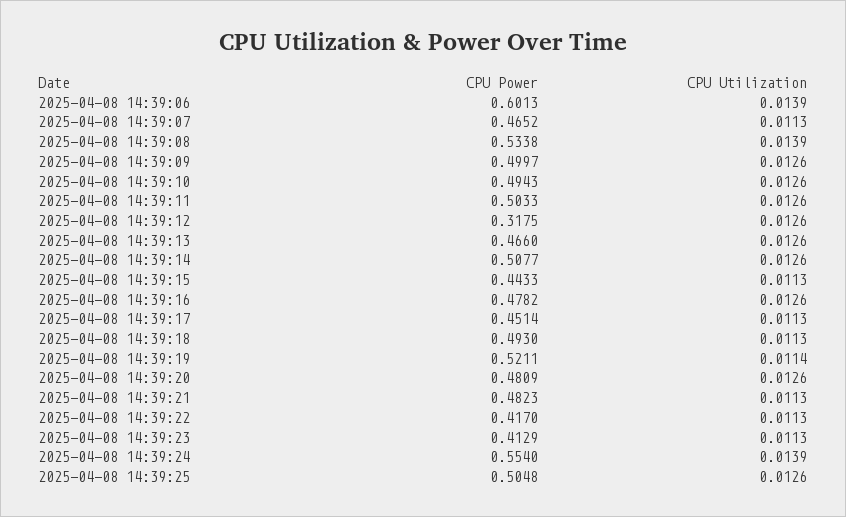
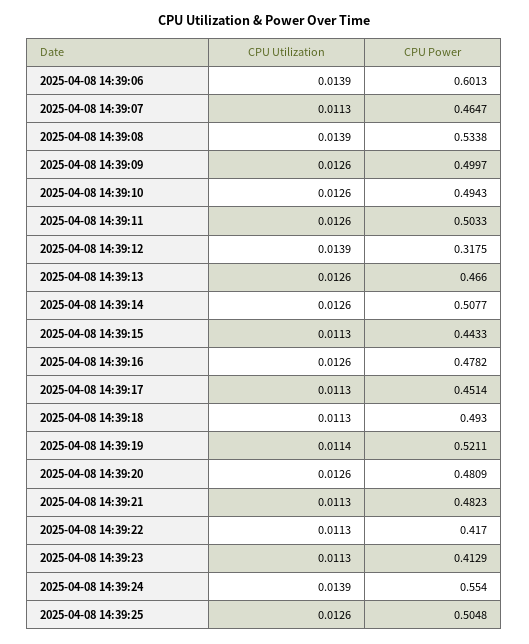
  {
    "CPU Power": {
      "2025-04-08 14:39:06": 0.6013,
-     "2025-04-08 14:39:07": 0.4652,
+     "2025-04-08 14:39:07": 0.4647,
      "2025-04-08 14:39:08": 0.5338,
      "2025-04-08 14:39:09": 0.4997,
      "2025-04-08 14:39:10": 0.4943,
      "2025-04-08 14:39:11": 0.5033,
      "2025-04-08 14:39:12": 0.3175,
      "2025-04-08 14:39:13": 0.466,
      "2025-04-08 14:39:14": 0.5077,
      "2025-04-08 14:39:15": 0.4433,
      "2025-04-08 14:39:16": 0.4782,
      "2025-04-08 14:39:17": 0.4514,
      "2025-04-08 14:39:18": 0.493,
      "2025-04-08 14:39:19": 0.5211,
      "2025-04-08 14:39:20": 0.4809,
      "2025-04-08 14:39:21": 0.4823,
      "2025-04-08 14:39:22": 0.417,
      "2025-04-08 14:39:23": 0.4129,
      "2025-04-08 14:39:24": 0.554,
      "2025-04-08 14:39:25": 0.5048
    },
    "CPU Utilization": {
      "2025-04-08 14:39:06": 0.0139,
      "2025-04-08 14:39:07": 0.0113,
      "2025-04-08 14:39:08": 0.0139,
      "2025-04-08 14:39:09": 0.0126,
      "2025-04-08 14:39:10": 0.0126,
      "2025-04-08 14:39:11": 0.0126,
-     "2025-04-08 14:39:12": 0.0126,
+     "2025-04-08 14:39:12": 0.0139,
      "2025-04-08 14:39:13": 0.0126,
      "2025-04-08 14:39:14": 0.0126,
      "2025-04-08 14:39:15": 0.0113,
      "2025-04-08 14:39:16": 0.0126,
      "2025-04-08 14:39:17": 0.0113,
      "2025-04-08 14:39:18": 0.0113,
      "2025-04-08 14:39:19": 0.0114,
      "2025-04-08 14:39:20": 0.0126,
      "2025-04-08 14:39:21": 0.0113,
      "2025-04-08 14:39:22": 0.0113,
      "2025-04-08 14:39:23": 0.0113,
      "2025-04-08 14:39:24": 0.0139,
      "2025-04-08 14:39:25": 0.0126
    }
  }

